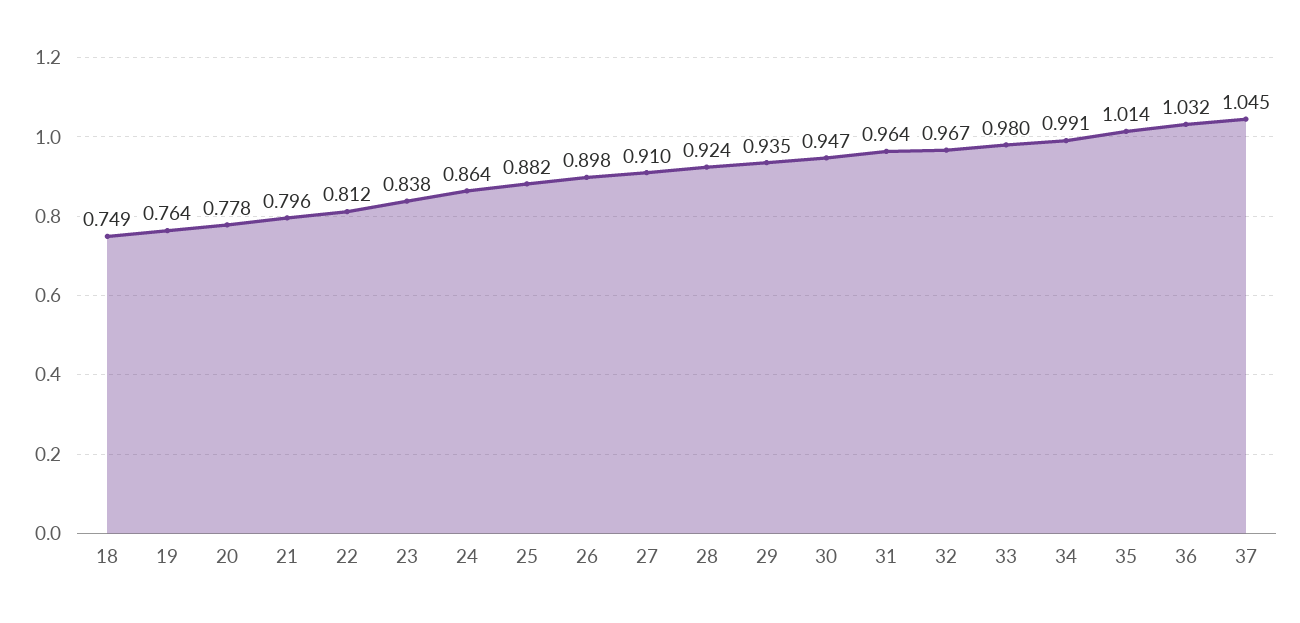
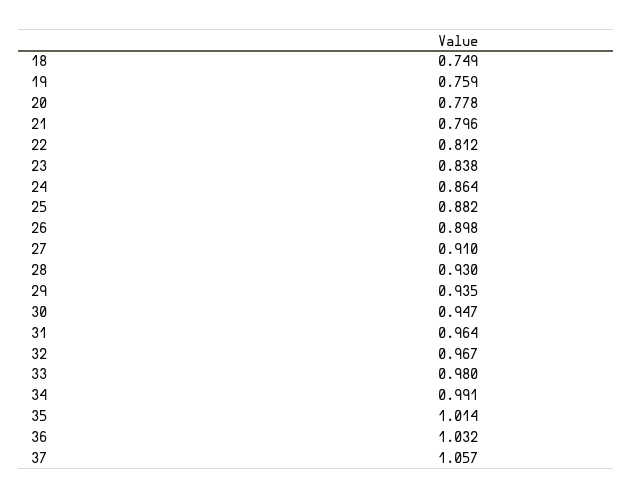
  {
    "18": 0.749,
-   "19": 0.764,
+   "19": 0.759,
    "20": 0.778,
    "21": 0.796,
    "22": 0.812,
    "23": 0.838,
    "24": 0.864,
    "25": 0.882,
    "26": 0.898,
    "27": 0.91,
-   "28": 0.924,
+   "28": 0.93,
    "29": 0.935,
    "30": 0.947,
    "31": 0.964,
    "32": 0.967,
    "33": 0.98,
    "34": 0.991,
    "35": 1.014,
    "36": 1.032,
-   "37": 1.045
+   "37": 1.057
  }

